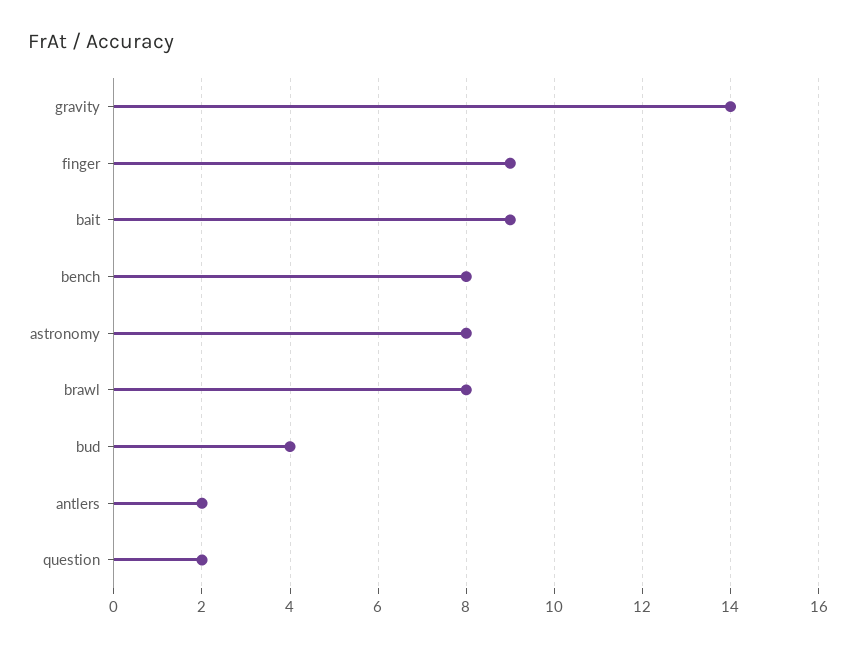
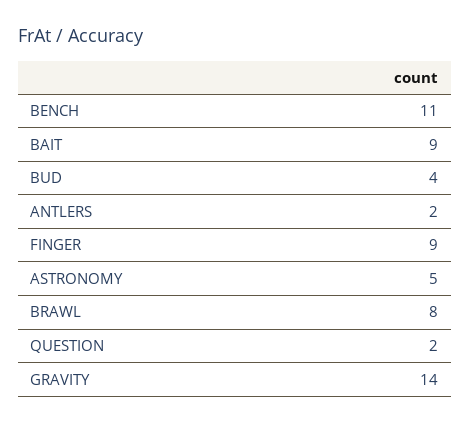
  {
    "gravity": 14,
    "finger": 9,
    "bait": 9,
-   "bench": 8,
+   "bench": 11,
-   "astronomy": 8,
+   "astronomy": 5,
    "brawl": 8,
    "bud": 4,
    "antlers": 2,
    "question": 2
  }

